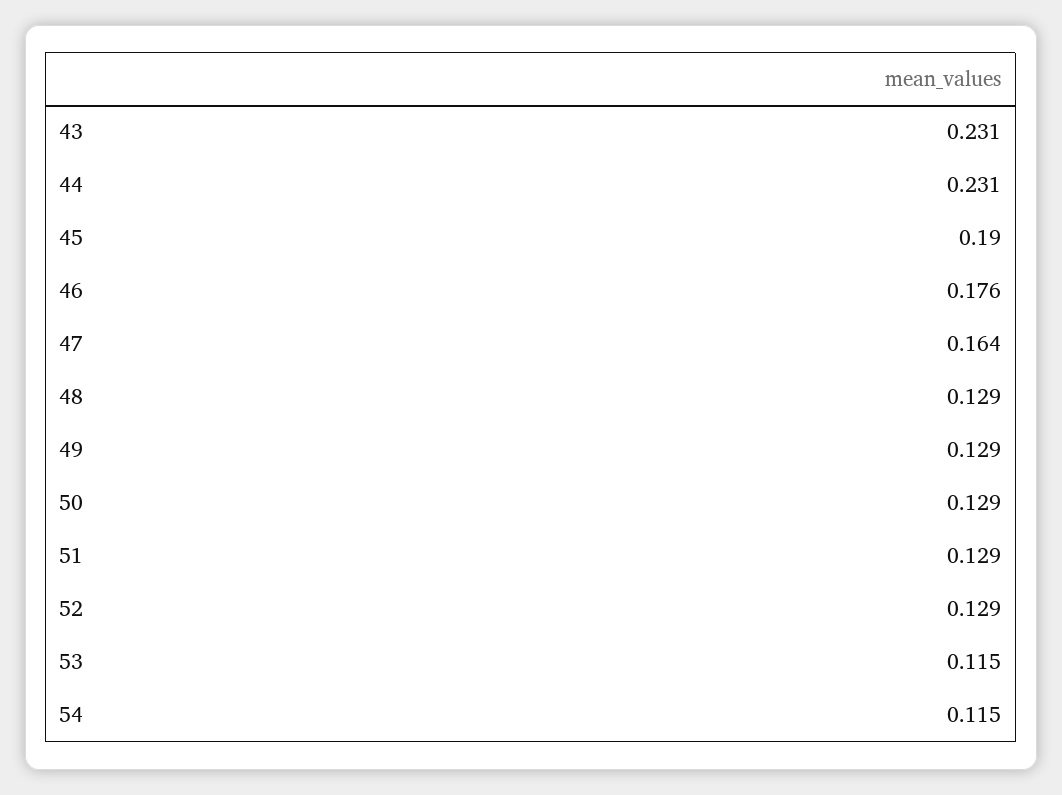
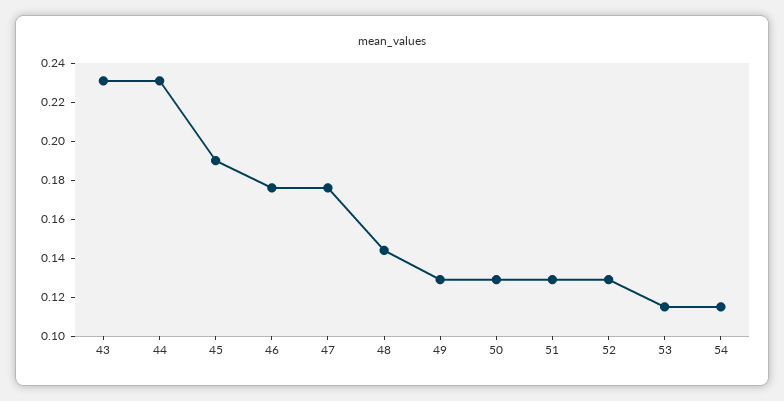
  {
    "43": 0.231,
    "44": 0.231,
    "45": 0.19,
    "46": 0.176,
-   "47": 0.164,
+   "47": 0.175,
-   "48": 0.129,
+   "48": 0.145,
    "49": 0.129,
    "50": 0.129,
    "51": 0.129,
    "52": 0.129,
    "53": 0.115,
    "54": 0.115
  }

